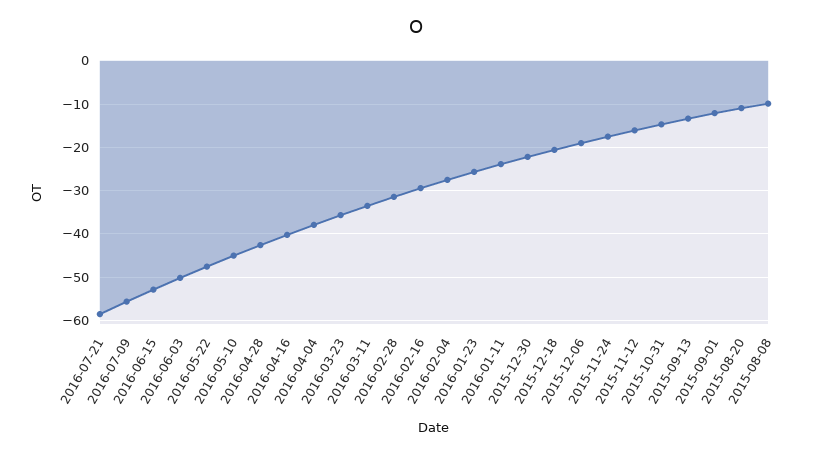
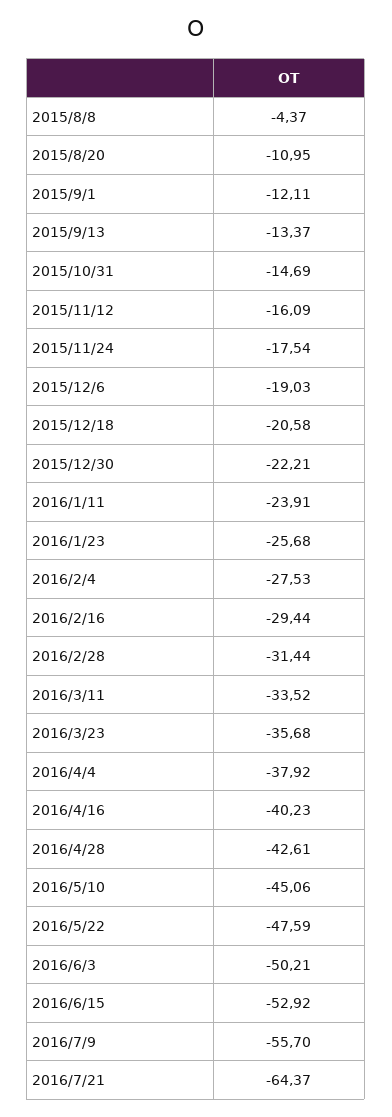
  {
-   "2016-07-21": -58,
+   "2016-07-21": -64.37,
    "2016-07-09": -55.7,
    "2016-06-15": -52.92,
    "2016-06-03": -50.21,
    "2016-05-22": -47.59,
    "2016-05-10": -45.06,
    "2016-04-28": -42.61,
    "2016-04-16": -40.23,
    "2016-04-04": -37.92,
    "2016-03-23": -35.68,
    "2016-03-11": -33.52,
    "2016-02-28": -31.44,
    "2016-02-16": -29.44,
    "2016-02-04": -27.53,
    "2016-01-23": -25.68,
    "2016-01-11": -23.91,
    "2015-12-30": -22.21,
    "2015-12-18": -20.58,
    "2015-12-06": -19.03,
    "2015-11-24": -17.54,
    "2015-11-12": -16.09,
    "2015-10-31": -14.69,
    "2015-09-13": -13.37,
    "2015-09-01": -12.11,
    "2015-08-20": -10.95,
-   "2015-08-08": -10
+   "2015-08-08": -4.37
  }

